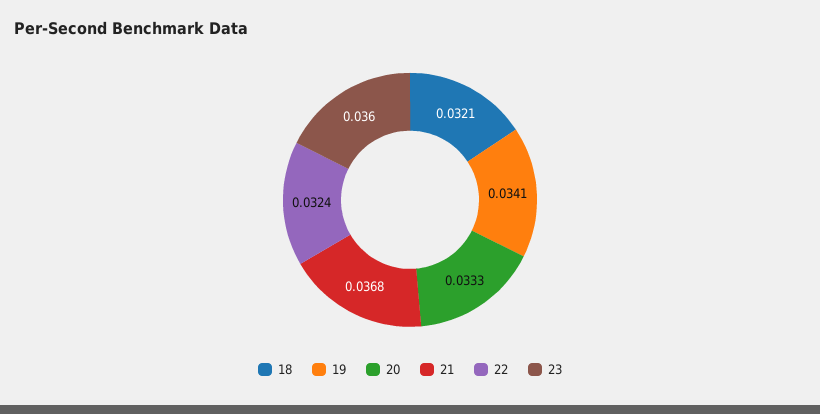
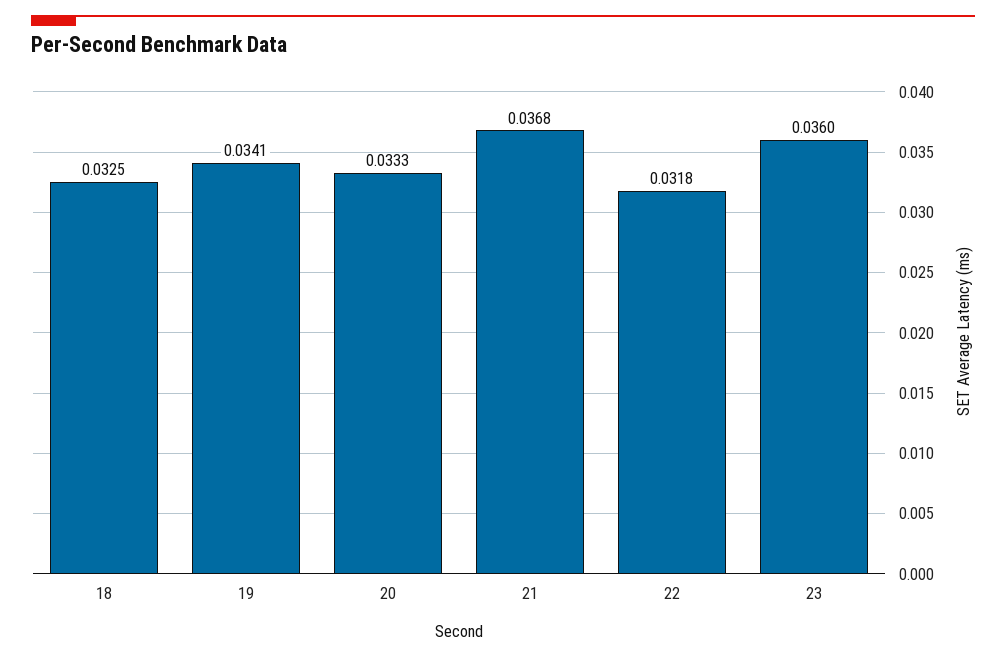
  {
-   "18": 0.0321,
+   "18": 0.0325,
    "19": 0.0341,
    "20": 0.0333,
    "21": 0.0368,
-   "22": 0.0324,
+   "22": 0.0318,
    "23": 0.036
  }

